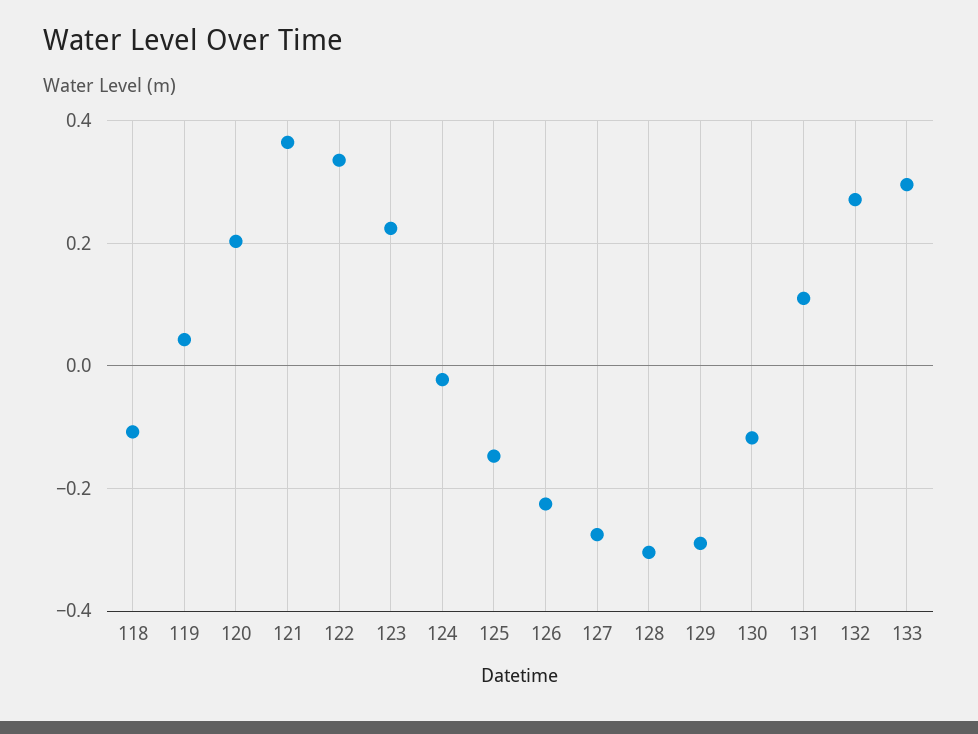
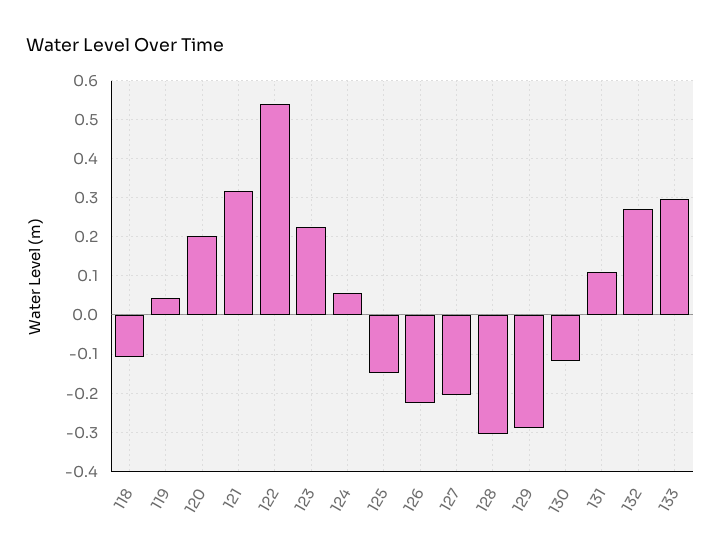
  {
    "118": -0.1,
    "119": 0.04,
    "120": 0.2,
-   "121": 0.36,
+   "121": 0.32,
-   "122": 0.34,
+   "122": 0.54,
    "123": 0.22,
-   "124": -0.02,
+   "124": 0.06,
    "125": -0.14,
    "126": -0.22,
-   "127": -0.28,
+   "127": -0.2,
    "128": -0.3,
    "129": -0.28,
    "130": -0.12,
    "131": 0.12,
    "132": 0.28,
    "133": 0.3
  }

